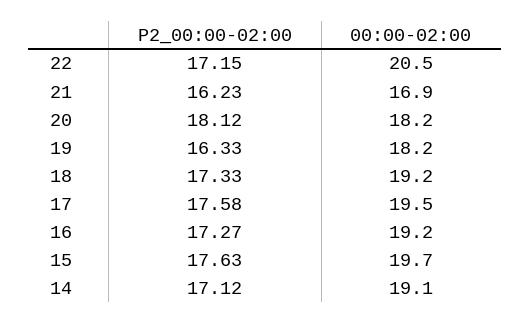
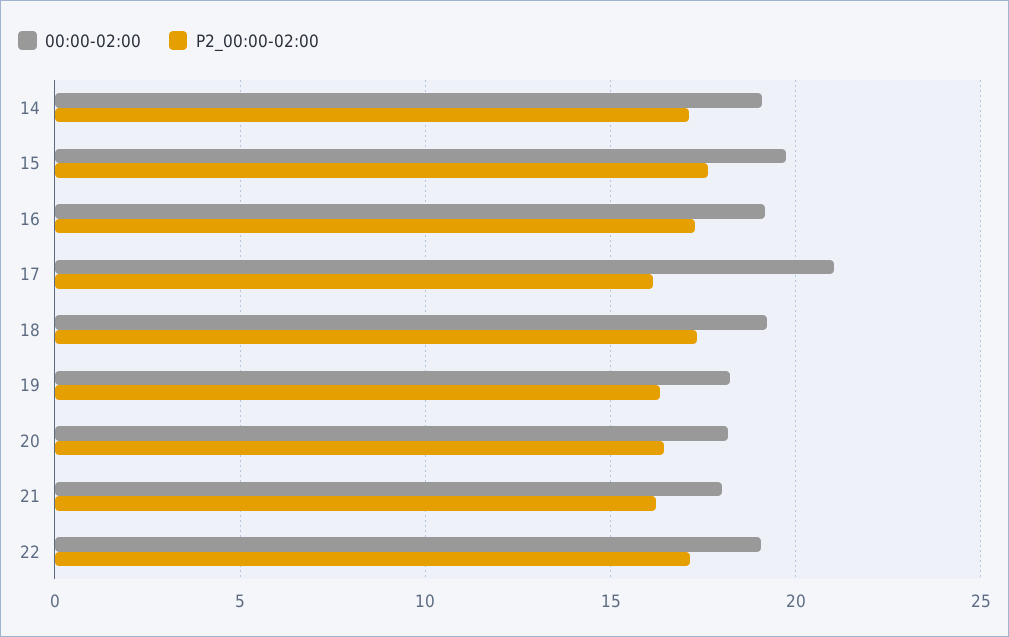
  {
    "P2_00:00-02:00": {
      "22": 17.15,
      "21": 16.23,
-     "20": 18.12,
+     "20": 16.5,
      "19": 16.33,
      "18": 17.33,
-     "17": 17.58,
+     "17": 16,
      "16": 17.27,
      "15": 17.63,
      "14": 17.12
    },
    "00:00-02:00": {
-     "22": 20.5,
+     "22": 19,
-     "21": 16.9,
+     "21": 18,
      "20": 18.2,
      "19": 18.2,
      "18": 19.2,
-     "17": 19.5,
+     "17": 21,
      "16": 19.2,
      "15": 19.7,
      "14": 19.1
    }
  }

